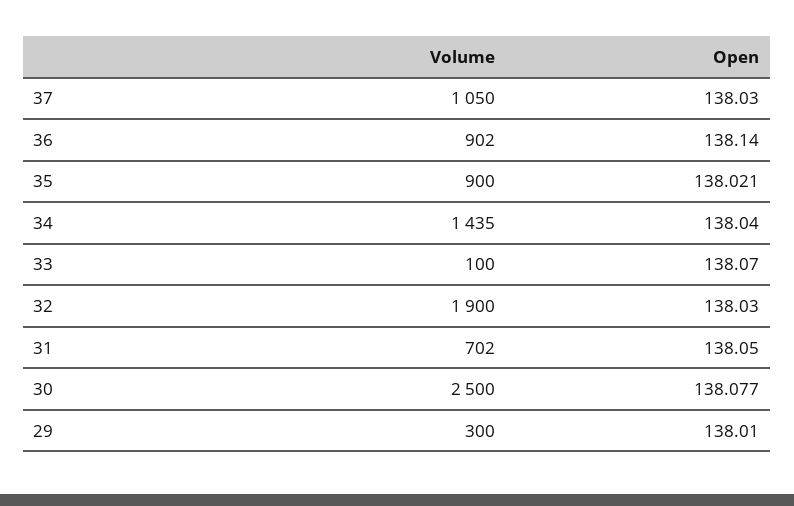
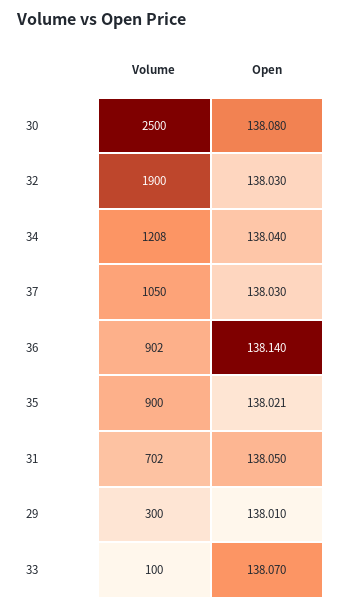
  {
    "Volume": {
      "37": 1050,
      "36": 902,
      "35": 900,
-     "34": 1435,
+     "34": 1208,
      "33": 100,
      "32": 1900,
      "31": 702,
      "30": 2500,
      "29": 300
    },
    "Open": {
      "37": 138.03,
      "36": 138.14,
      "35": 138.021,
      "34": 138.04,
      "33": 138.07,
      "32": 138.03,
      "31": 138.05,
-     "30": 138.077,
+     "30": 138.08,
      "29": 138.01
    }
  }

